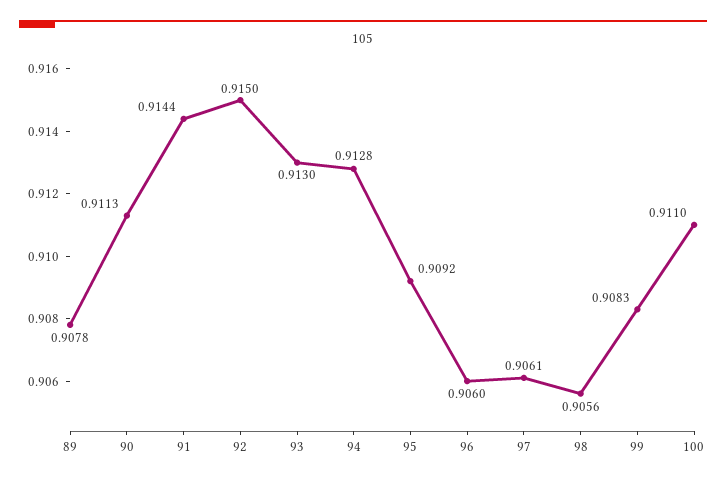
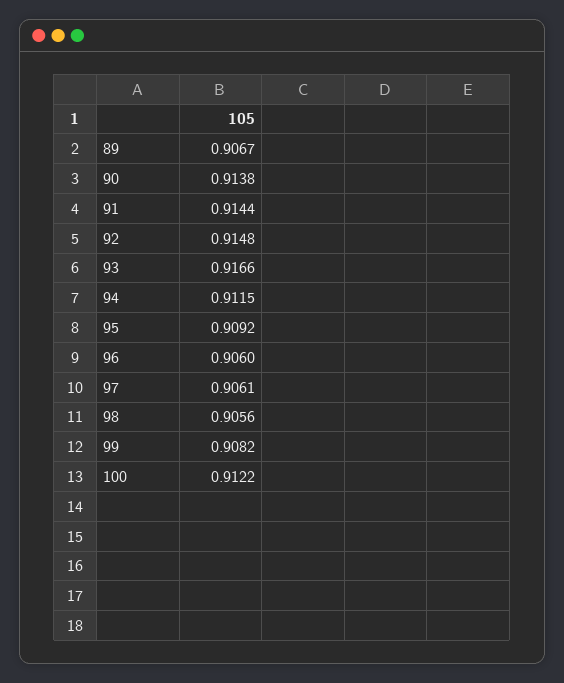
  {
-   "89": 0.9078,
+   "89": 0.9067,
-   "90": 0.9113,
+   "90": 0.9138,
    "91": 0.9144,
-   "92": 0.915,
+   "92": 0.9148,
-   "93": 0.913,
+   "93": 0.9166,
-   "94": 0.9128,
+   "94": 0.9115,
    "95": 0.9092,
    "96": 0.906,
    "97": 0.9061,
    "98": 0.9056,
-   "99": 0.9083,
+   "99": 0.9082,
-   "100": 0.911
+   "100": 0.9122
  }

